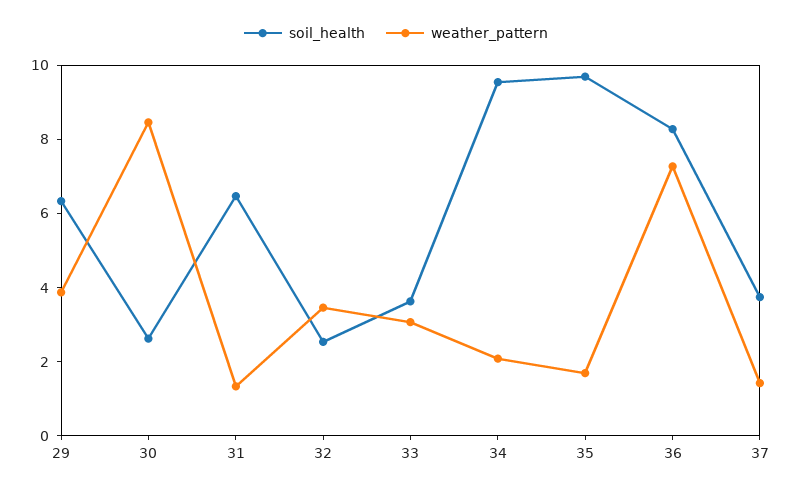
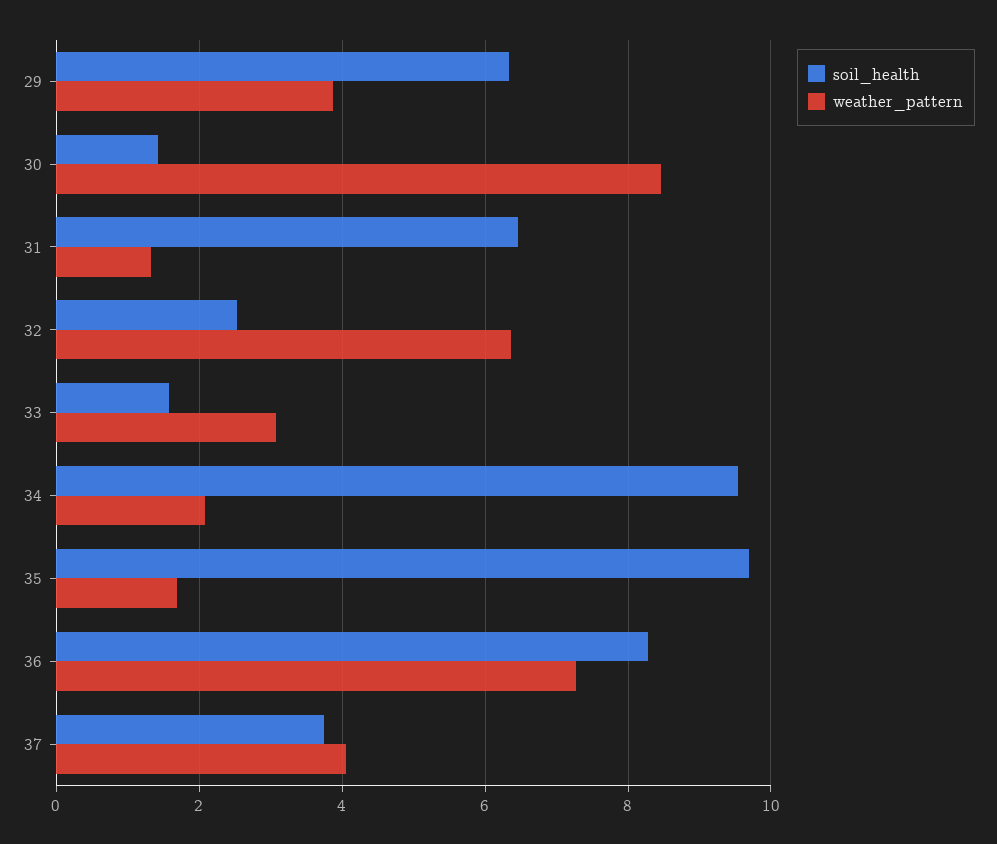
  {
    "soil_health": {
      "29": 6.4,
-     "30": 2.5,
+     "30": 1.4,
      "31": 6.4,
      "32": 2.6,
-     "33": 3.5,
+     "33": 1.6,
      "34": 9.6,
      "35": 9.6,
      "36": 8.2,
      "37": 3.8
    },
    "weather_pattern": {
      "29": 3.8,
      "30": 8.4,
      "31": 1.4,
-     "32": 3.5,
+     "32": 6.4,
      "33": 3,
      "34": 2,
      "35": 1.6,
      "36": 7.2,
-     "37": 1.5
+     "37": 4
    }
  }

